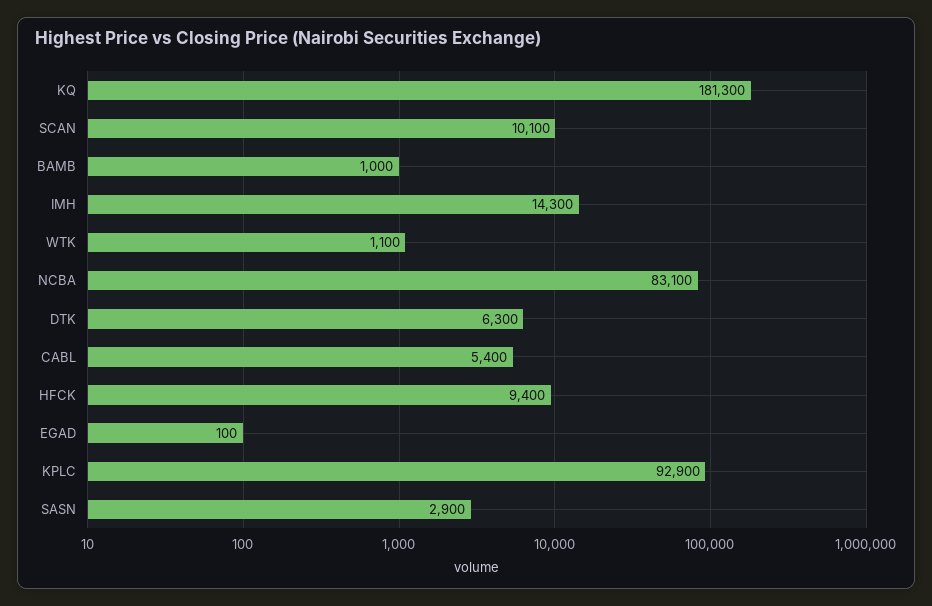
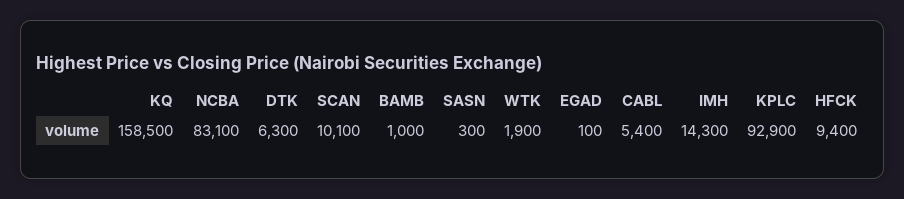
  {
-   "KQ": 181300,
+   "KQ": 158500,
    "SCAN": 10100,
    "BAMB": 1000,
    "IMH": 14300,
-   "WTK": 1100,
+   "WTK": 1900,
    "NCBA": 83100,
    "DTK": 6300,
    "CABL": 5400,
    "HFCK": 9400,
    "EGAD": 100,
    "KPLC": 92900,
-   "SASN": 2900
+   "SASN": 300
  }

